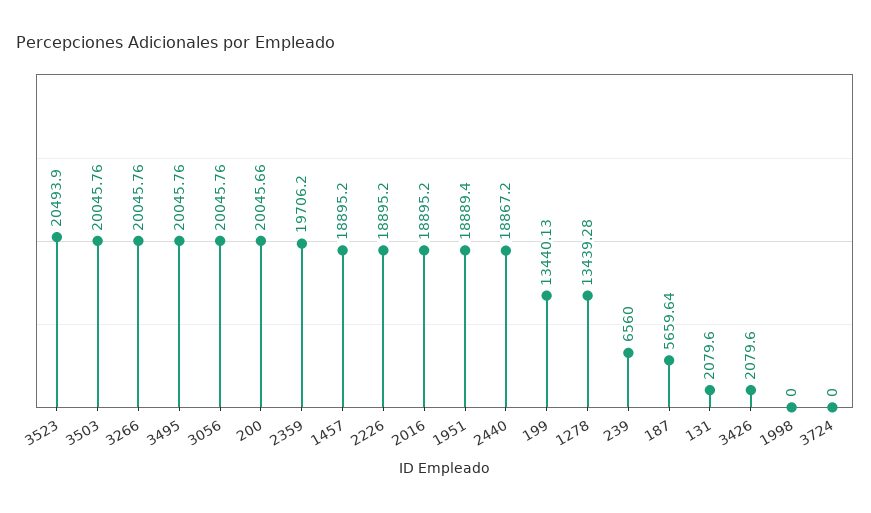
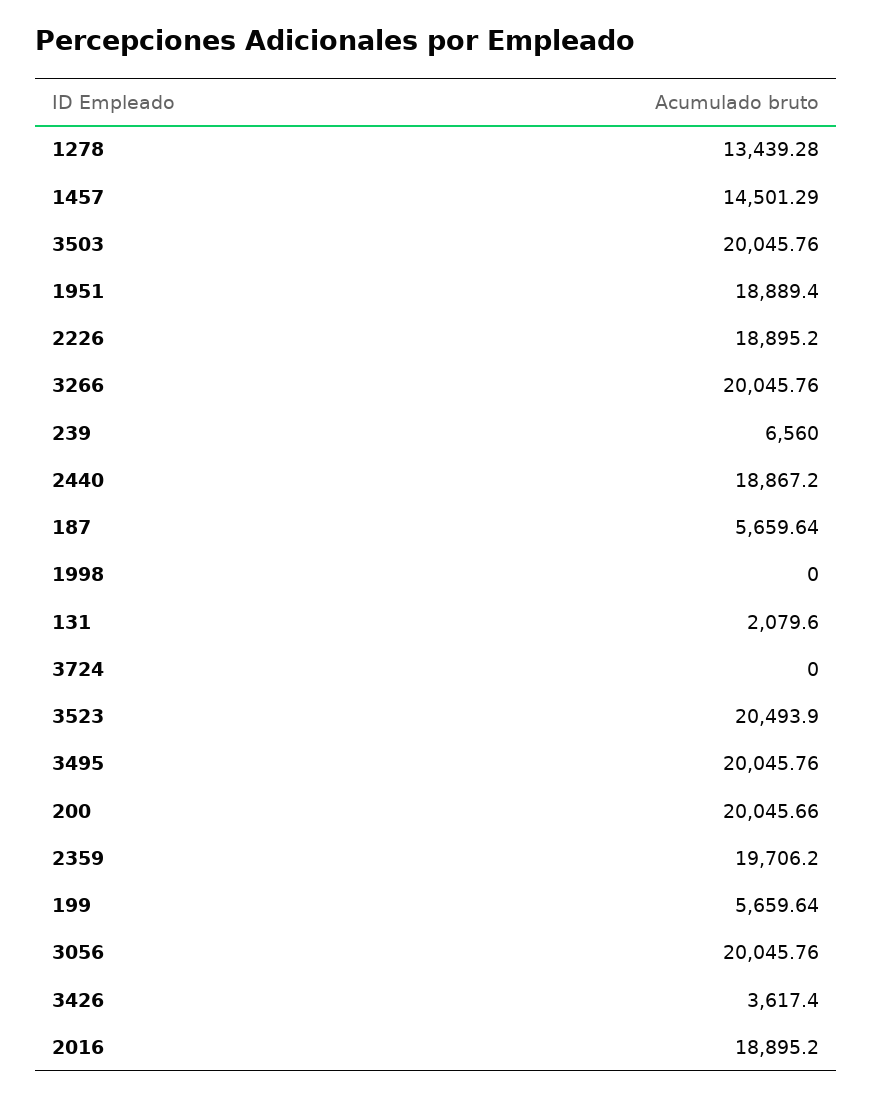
  {
    "3523": 20493.9,
    "3503": 20045.76,
    "3266": 20045.76,
    "3495": 20045.76,
    "3056": 20045.76,
    "200": 20045.66,
    "2359": 19706.2,
-   "1457": 18895.2,
+   "1457": 14501.29,
    "2226": 18895.2,
    "2016": 18895.2,
    "1951": 18889.4,
    "2440": 18867.2,
-   "199": 13440.13,
+   "199": 5659.64,
    "1278": 13439.28,
    "239": 6560,
    "187": 5659.64,
    "131": 2079.6,
-   "3426": 2079.6,
+   "3426": 3617.4,
    "1998": 0,
    "3724": 0
  }

